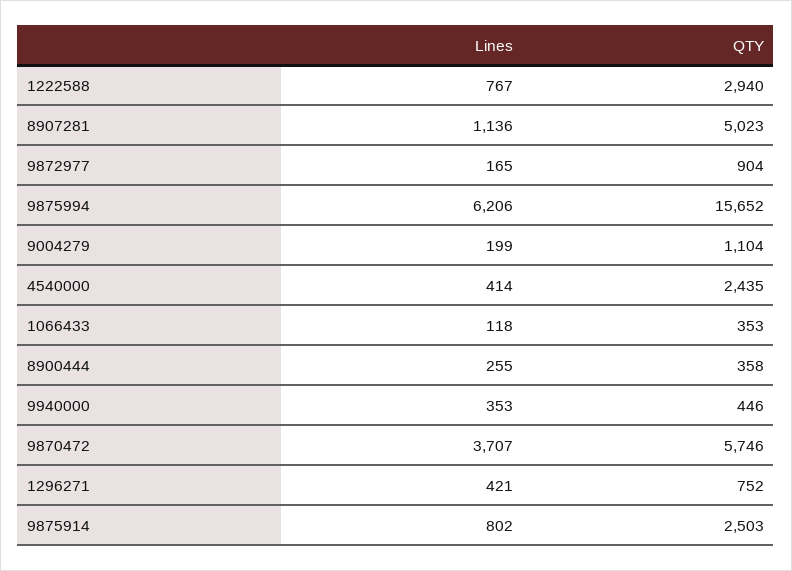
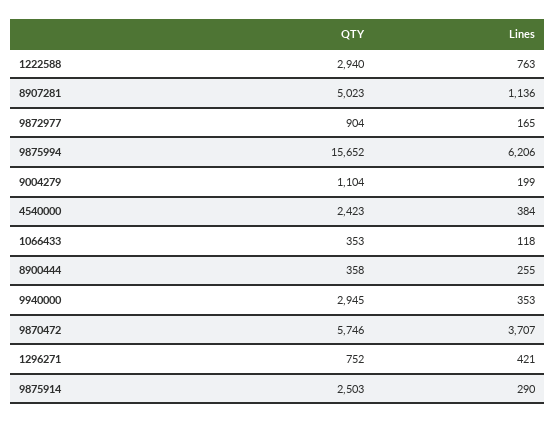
  {
    "Lines": {
-     "1222588": 767,
+     "1222588": 763,
      "8907281": 1136,
      "9872977": 165,
      "9875994": 6206,
      "9004279": 199,
-     "4540000": 414,
+     "4540000": 384,
      "1066433": 118,
      "8900444": 255,
      "9940000": 353,
      "9870472": 3707,
      "1296271": 421,
-     "9875914": 802
+     "9875914": 290
    },
    "QTY": {
      "1222588": 2940,
      "8907281": 5023,
      "9872977": 904,
      "9875994": 15652,
      "9004279": 1104,
-     "4540000": 2435,
+     "4540000": 2423,
      "1066433": 353,
      "8900444": 358,
-     "9940000": 446,
+     "9940000": 2945,
      "9870472": 5746,
      "1296271": 752,
      "9875914": 2503
    }
  }

